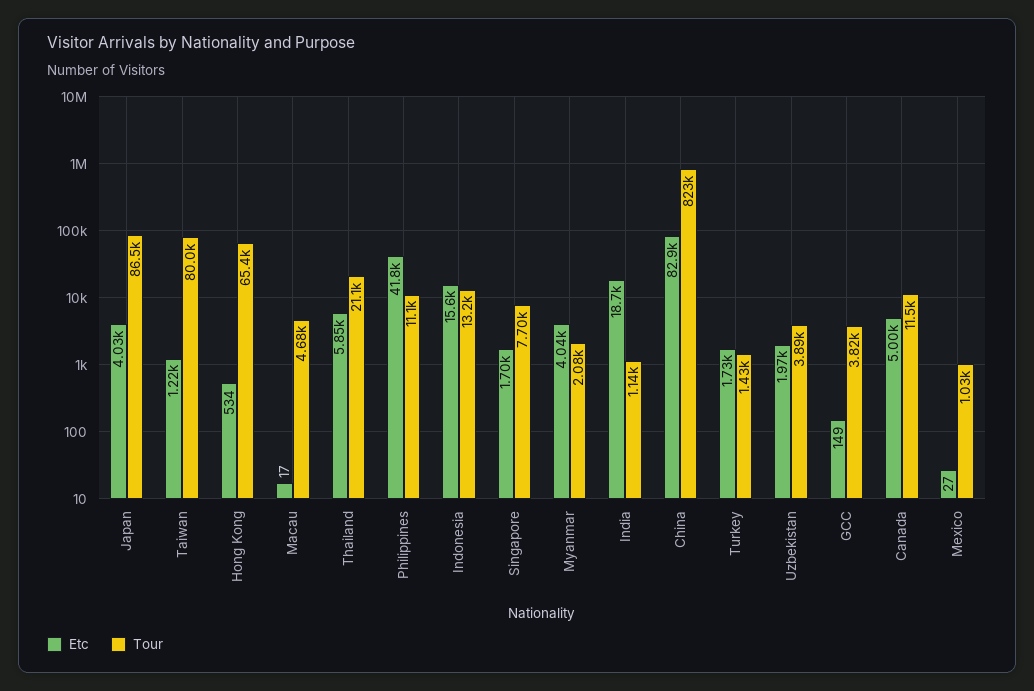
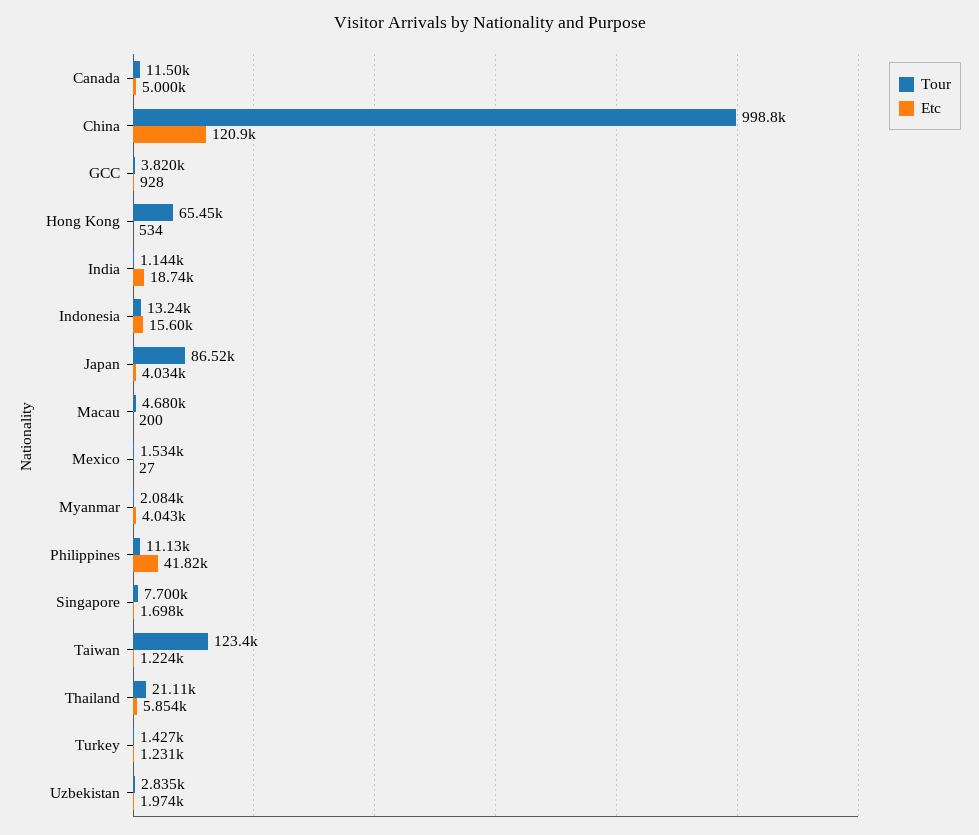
  {
    "Etc": {
      "Japan": 4034,
      "Taiwan": 1224,
      "Hong Kong": 534,
-     "Macau": 17,
+     "Macau": 200,
      "Thailand": 5854,
      "Philippines": 41820,
      "Indonesia": 15600,
      "Singapore": 1698,
      "Myanmar": 4043,
      "India": 18740,
-     "China": 82900,
+     "China": 120900,
-     "Turkey": 1730,
+     "Turkey": 1231,
      "Uzbekistan": 1974,
-     "GCC": 149,
+     "GCC": 928,
      "Canada": 5000,
      "Mexico": 27
    },
    "Tour": {
      "Japan": 86520,
-     "Taiwan": 80000,
+     "Taiwan": 123400,
      "Hong Kong": 65450,
      "Macau": 4680,
      "Thailand": 21110,
      "Philippines": 11130,
      "Indonesia": 13240,
      "Singapore": 7700,
      "Myanmar": 2084,
      "India": 1144,
-     "China": 823000,
+     "China": 998800,
      "Turkey": 1427,
-     "Uzbekistan": 3890,
+     "Uzbekistan": 2835,
      "GCC": 3820,
      "Canada": 11500,
-     "Mexico": 1030
+     "Mexico": 1534
    }
  }

